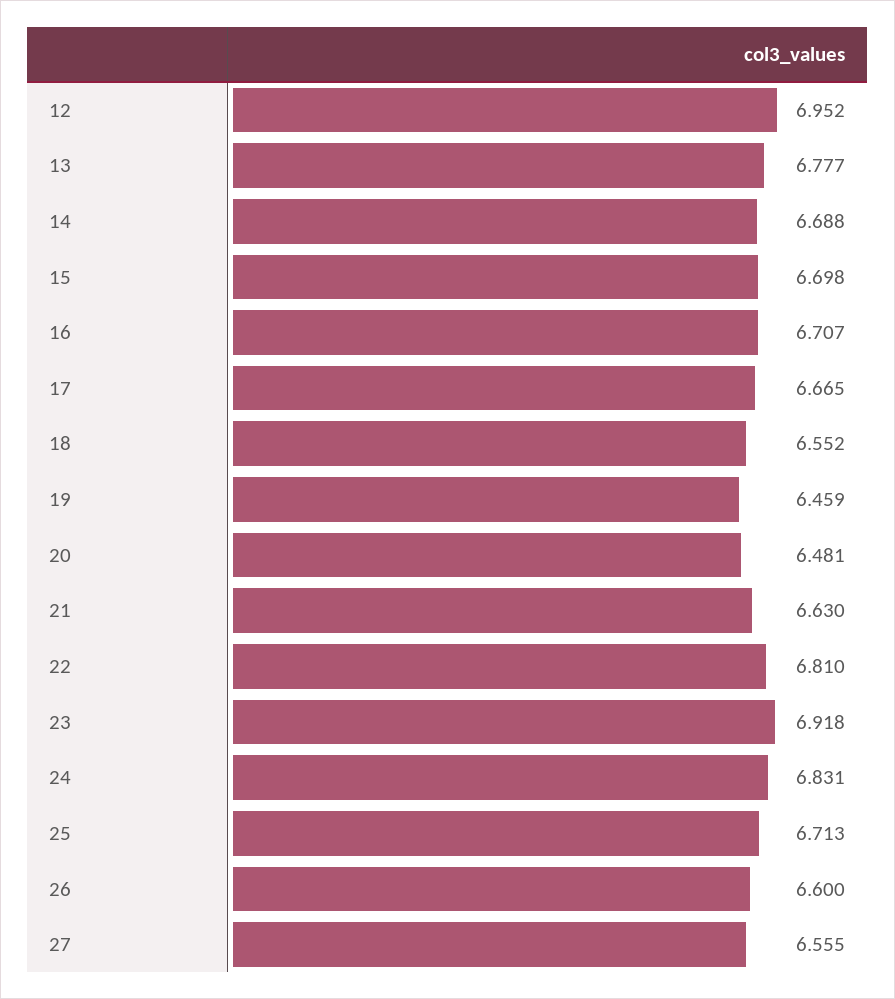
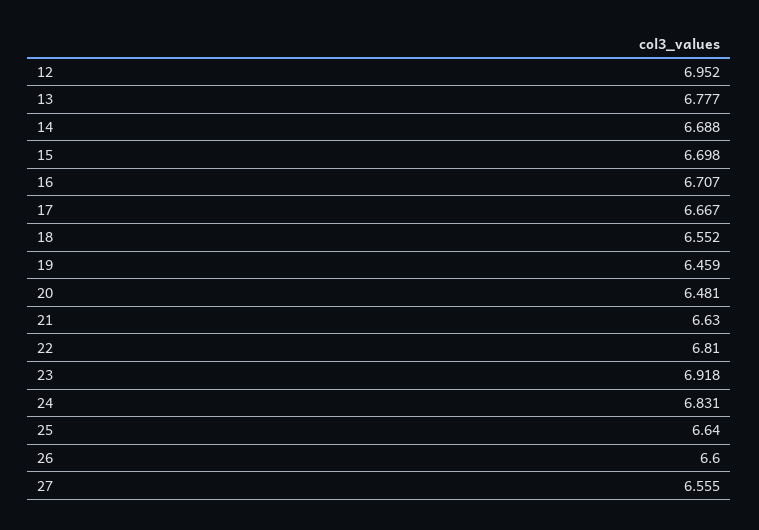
  {
    "12": 6.952,
    "13": 6.777,
    "14": 6.688,
    "15": 6.698,
    "16": 6.707,
-   "17": 6.665,
+   "17": 6.667,
    "18": 6.552,
    "19": 6.459,
    "20": 6.481,
    "21": 6.63,
    "22": 6.81,
    "23": 6.918,
    "24": 6.831,
-   "25": 6.713,
+   "25": 6.64,
    "26": 6.6,
    "27": 6.555
  }

